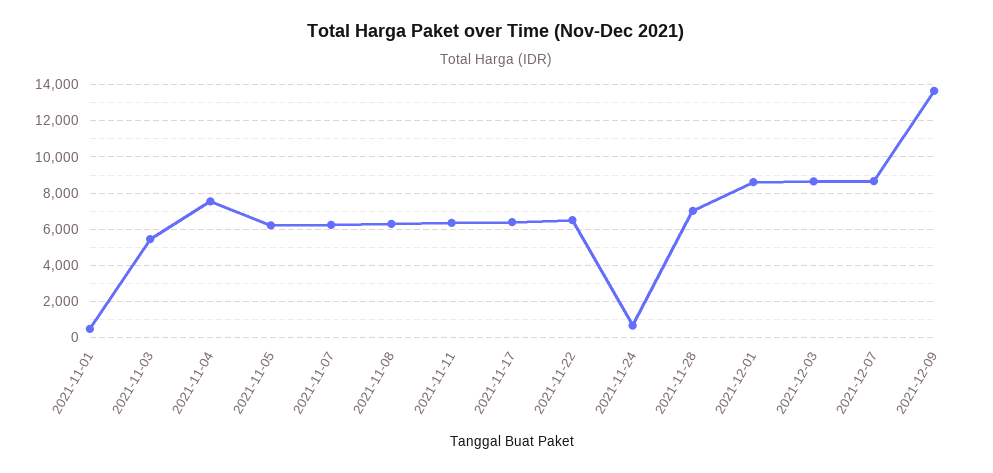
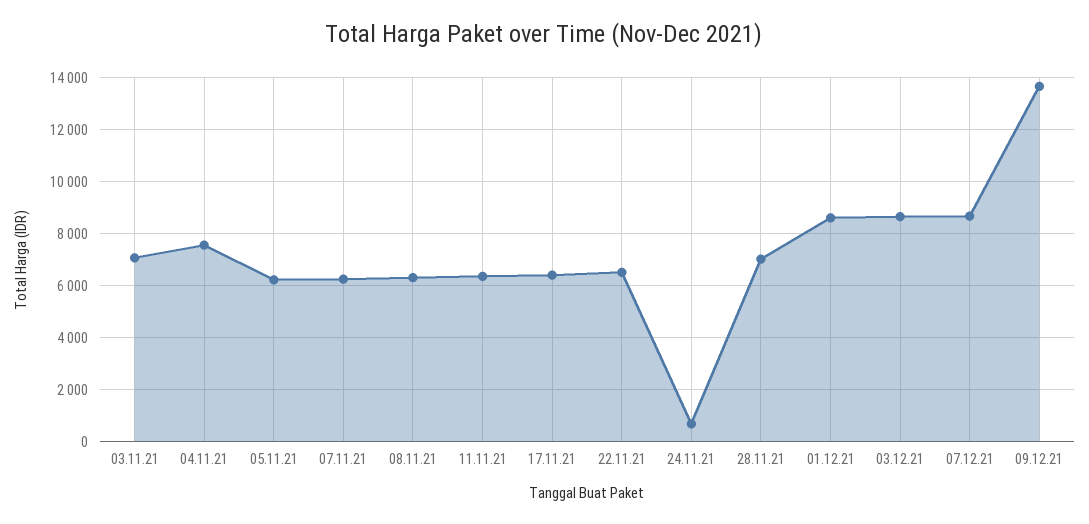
  {
-   "2021-11-01": 500,
-   "2021-11-03": 5500,
+   "2021-11-03": 7000,
    "2021-11-04": 7500,
    "2021-11-05": 6250,
    "2021-11-07": 6250,
    "2021-11-08": 6250,
    "2021-11-11": 6250,
    "2021-11-17": 6500,
    "2021-11-22": 6500,
    "2021-11-24": 750,
    "2021-11-28": 7000,
    "2021-12-01": 8500,
    "2021-12-03": 8750,
    "2021-12-07": 8750,
    "2021-12-09": 13750
  }

